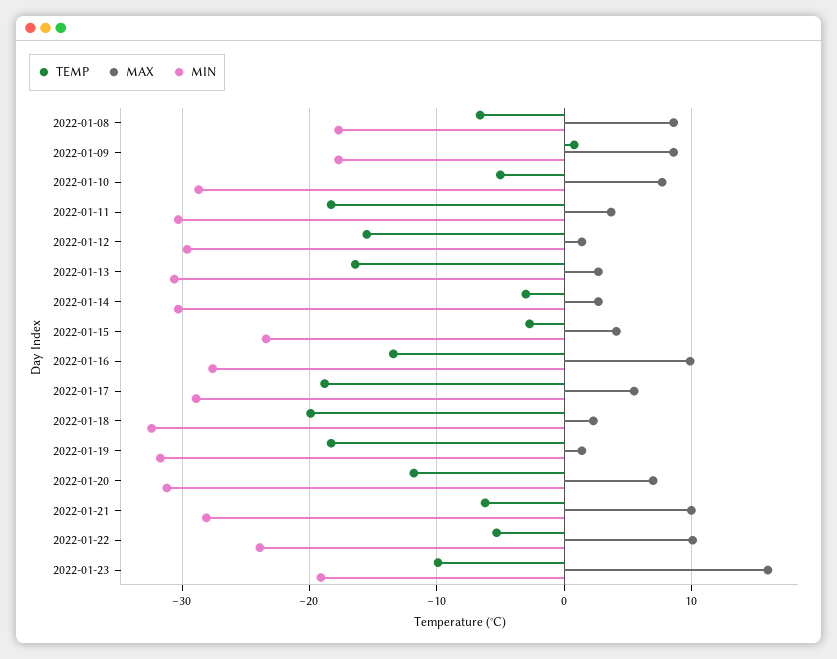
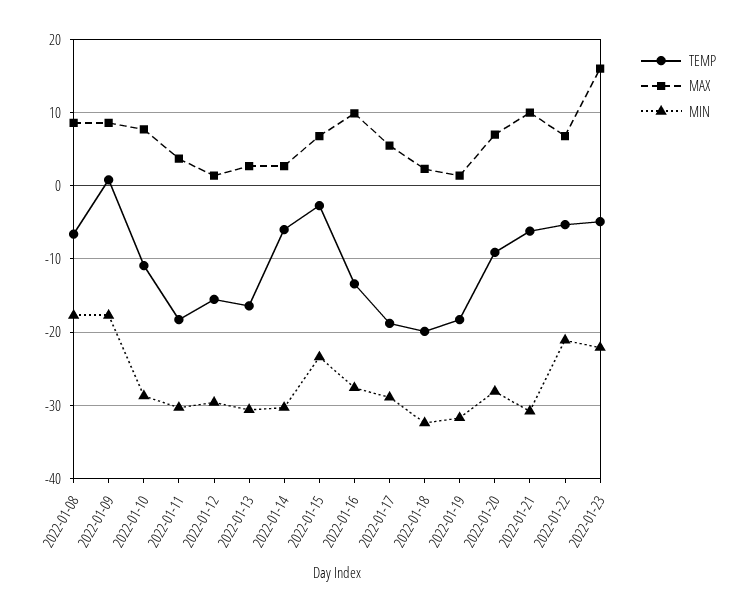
  {
    "TEMP": {
      "2022-01-08": -7,
      "2022-01-09": 1,
-     "2022-01-10": -5,
+     "2022-01-10": -11,
      "2022-01-11": -18,
      "2022-01-12": -16,
      "2022-01-13": -16,
-     "2022-01-14": -3,
+     "2022-01-14": -6,
      "2022-01-15": -3,
      "2022-01-16": -13,
      "2022-01-17": -19,
      "2022-01-18": -20,
      "2022-01-19": -18,
-     "2022-01-20": -12,
+     "2022-01-20": -9,
      "2022-01-21": -6,
      "2022-01-22": -5,
-     "2022-01-23": -10
+     "2022-01-23": -5
    },
    "MAX": {
      "2022-01-08": 9,
      "2022-01-09": 9,
      "2022-01-10": 8,
      "2022-01-11": 4,
      "2022-01-12": 1,
      "2022-01-13": 3,
      "2022-01-14": 3,
-     "2022-01-15": 4,
+     "2022-01-15": 7,
      "2022-01-16": 10,
      "2022-01-17": 6,
      "2022-01-18": 2,
      "2022-01-19": 1,
      "2022-01-20": 7,
      "2022-01-21": 10,
-     "2022-01-22": 10,
+     "2022-01-22": 7,
      "2022-01-23": 16
    },
    "MIN": {
      "2022-01-08": -18,
      "2022-01-09": -18,
      "2022-01-10": -29,
      "2022-01-11": -30,
      "2022-01-12": -30,
      "2022-01-13": -31,
      "2022-01-14": -30,
      "2022-01-15": -23,
      "2022-01-16": -28,
      "2022-01-17": -29,
      "2022-01-18": -32,
      "2022-01-19": -32,
-     "2022-01-20": -31,
+     "2022-01-20": -28,
-     "2022-01-21": -28,
+     "2022-01-21": -31,
-     "2022-01-22": -24,
+     "2022-01-22": -21,
-     "2022-01-23": -19
+     "2022-01-23": -22
    }
  }

